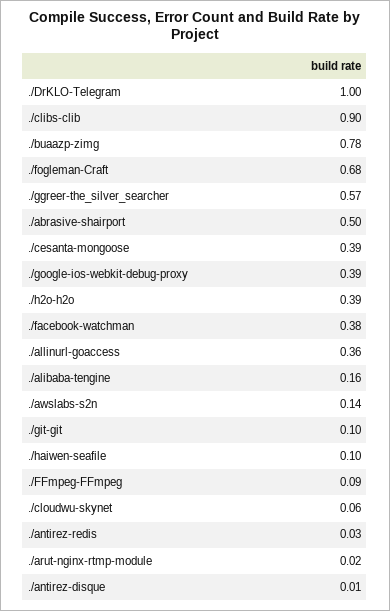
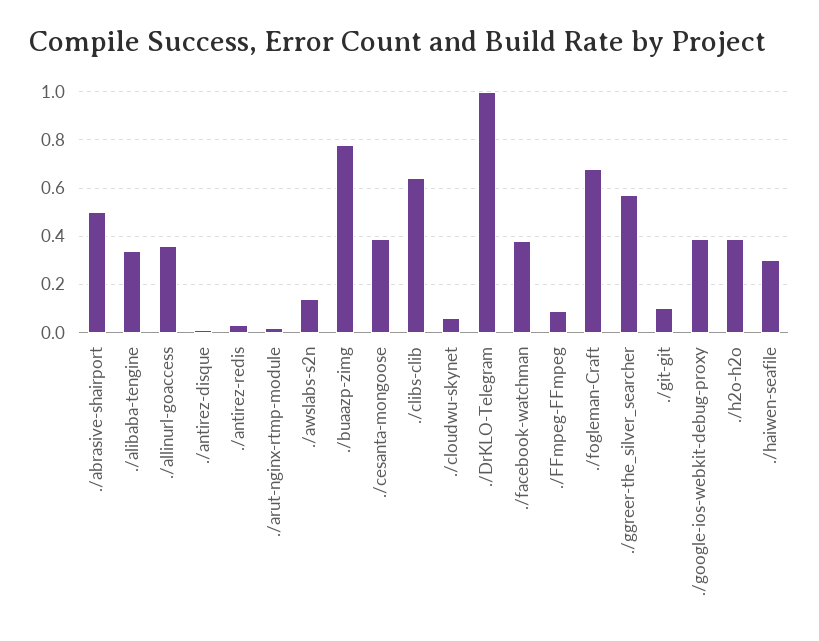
  {
    "./DrKLO-Telegram": 1,
-   "./clibs-clib": 0.9,
+   "./clibs-clib": 0.65,
    "./buaazp-zimg": 0.78,
    "./fogleman-Craft": 0.68,
    "./ggreer-the_silver_searcher": 0.57,
    "./abrasive-shairport": 0.5,
    "./cesanta-mongoose": 0.39,
    "./google-ios-webkit-debug-proxy": 0.39,
    "./h2o-h2o": 0.39,
    "./facebook-watchman": 0.38,
    "./allinurl-goaccess": 0.36,
-   "./alibaba-tengine": 0.16,
+   "./alibaba-tengine": 0.35,
    "./awslabs-s2n": 0.14,
    "./git-git": 0.1,
-   "./haiwen-seafile": 0.1,
+   "./haiwen-seafile": 0.3,
    "./FFmpeg-FFmpeg": 0.09,
    "./cloudwu-skynet": 0.06,
    "./antirez-redis": 0.03,
    "./arut-nginx-rtmp-module": 0.02,
    "./antirez-disque": 0.01
  }

